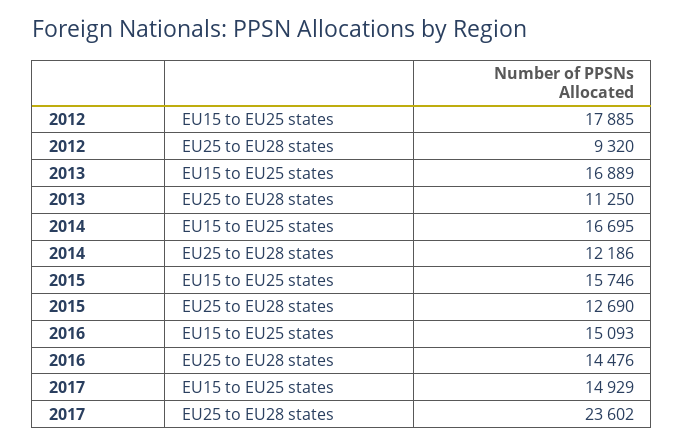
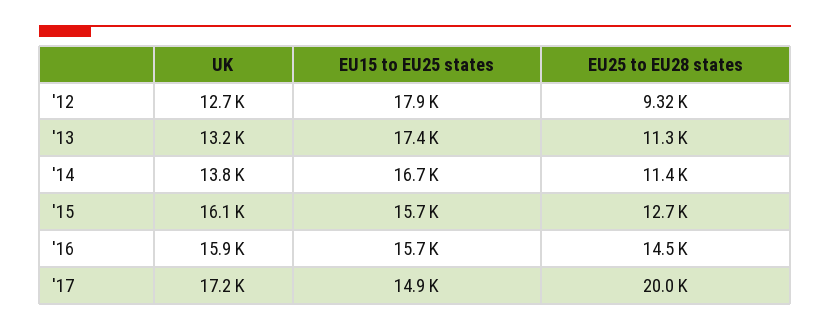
  {
    "2012": {
      "EU15 to EU25 states": 17885,
-     "EU25 to EU28 states": 9320
+     "EU25 to EU28 states": 9320,
+     "UK": 12700
    },
    "2013": {
-     "EU15 to EU25 states": 16889,
+     "EU15 to EU25 states": 17400,
-     "EU25 to EU28 states": 11250
+     "EU25 to EU28 states": 11250,
+     "UK": 13200
    },
    "2014": {
      "EU15 to EU25 states": 16695,
-     "EU25 to EU28 states": 12186
+     "EU25 to EU28 states": 11400,
+     "UK": 13800
    },
    "2015": {
      "EU15 to EU25 states": 15746,
-     "EU25 to EU28 states": 12690
+     "EU25 to EU28 states": 12690,
+     "UK": 16100
    },
    "2016": {
-     "EU15 to EU25 states": 15093,
+     "EU15 to EU25 states": 15700,
-     "EU25 to EU28 states": 14476
+     "EU25 to EU28 states": 14476,
+     "UK": 15900
    },
    "2017": {
      "EU15 to EU25 states": 14929,
-     "EU25 to EU28 states": 23602
+     "EU25 to EU28 states": 20000,
+     "UK": 17200
    }
  }

